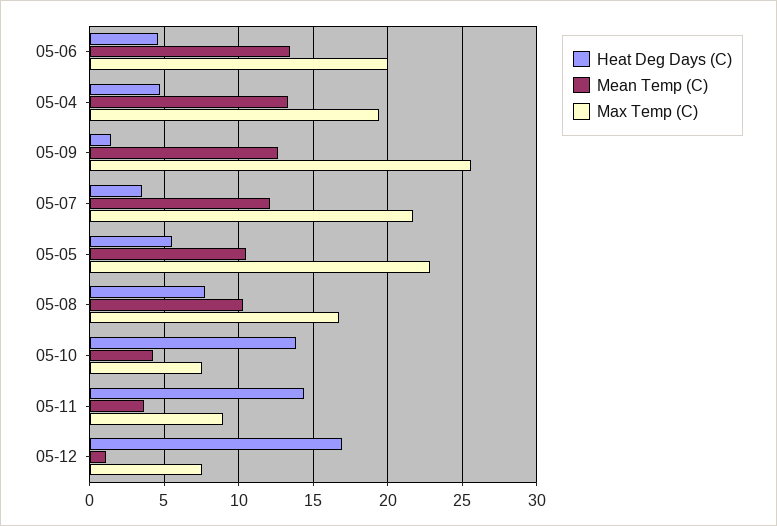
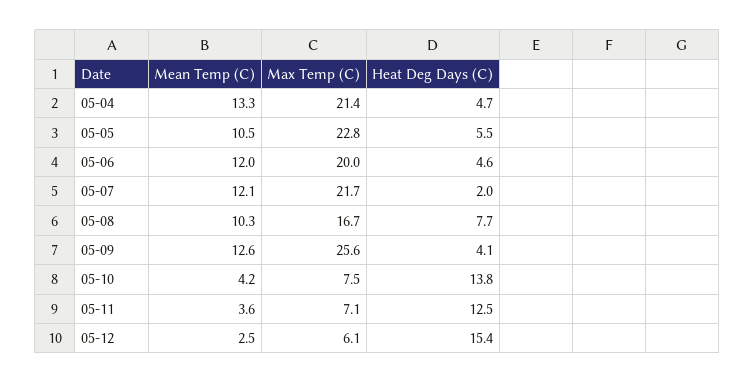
  {
    "Heat Deg Days (C)": {
      "05-06": 4.6,
      "05-04": 4.7,
-     "05-09": 1.5,
+     "05-09": 4.1,
-     "05-07": 3.5,
+     "05-07": 2,
      "05-05": 5.5,
      "05-08": 7.7,
      "05-10": 13.8,
-     "05-11": 14.5,
+     "05-11": 12.5,
-     "05-12": 17
+     "05-12": 15.4
    },
    "Mean Temp (C)": {
-     "05-06": 13.5,
+     "05-06": 12,
      "05-04": 13.3,
      "05-09": 12.6,
      "05-07": 12.1,
      "05-05": 10.5,
      "05-08": 10.3,
      "05-10": 4.2,
      "05-11": 3.6,
-     "05-12": 1
+     "05-12": 2.5
    },
    "Max Temp (C)": {
      "05-06": 20,
-     "05-04": 19.5,
+     "05-04": 21.4,
      "05-09": 25.6,
      "05-07": 21.7,
      "05-05": 22.8,
      "05-08": 16.7,
      "05-10": 7.5,
-     "05-11": 9,
+     "05-11": 7.1,
-     "05-12": 7.5
+     "05-12": 6.1
    }
  }

